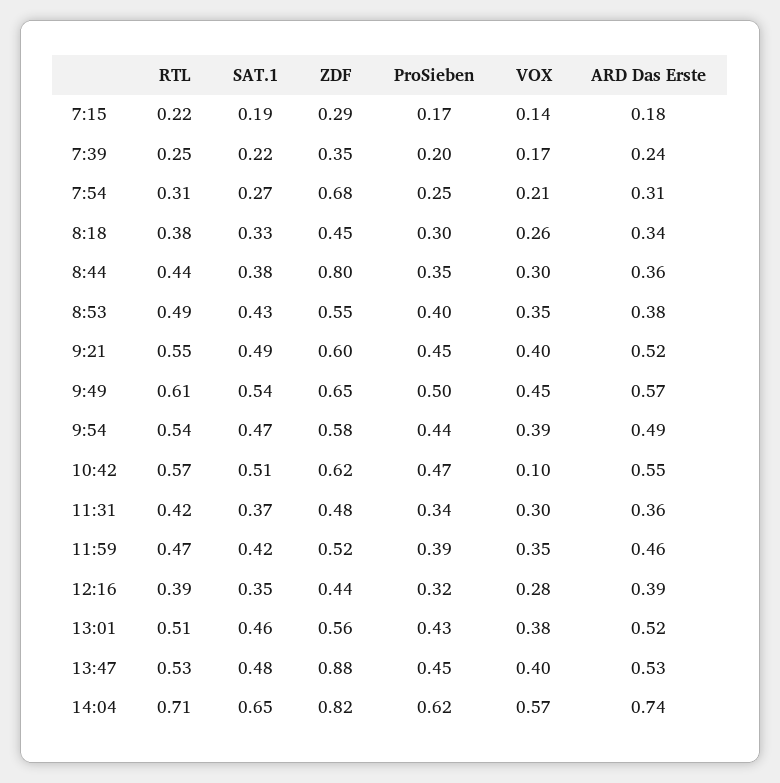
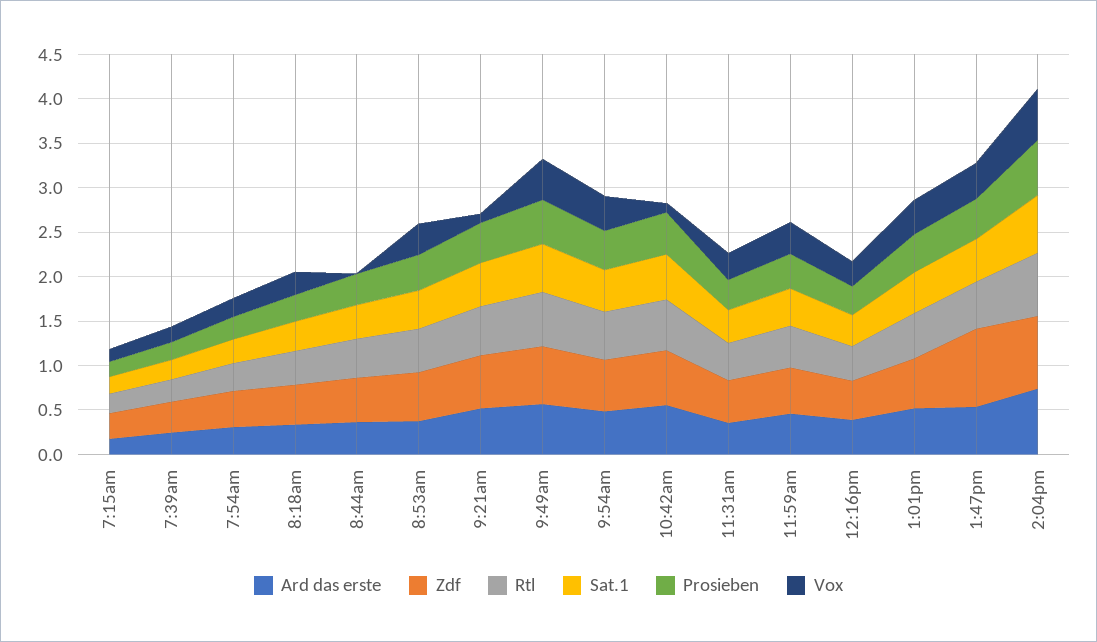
  {
    "RTL": {
      "7:15": 0.22,
      "7:39": 0.25,
      "7:54": 0.31,
      "8:18": 0.38,
      "8:44": 0.44,
      "8:53": 0.49,
      "9:21": 0.55,
      "9:49": 0.61,
      "9:54": 0.54,
      "10:42": 0.57,
      "11:31": 0.42,
      "11:59": 0.47,
      "12:16": 0.39,
      "13:01": 0.51,
      "13:47": 0.53,
      "14:04": 0.71
    },
    "SAT.1": {
      "7:15": 0.19,
      "7:39": 0.22,
      "7:54": 0.27,
      "8:18": 0.33,
      "8:44": 0.38,
      "8:53": 0.43,
      "9:21": 0.49,
      "9:49": 0.54,
      "9:54": 0.47,
      "10:42": 0.51,
      "11:31": 0.37,
      "11:59": 0.42,
      "12:16": 0.35,
      "13:01": 0.46,
      "13:47": 0.48,
      "14:04": 0.65
    },
    "ZDF": {
      "7:15": 0.29,
      "7:39": 0.35,
-     "7:54": 0.68,
+     "7:54": 0.4,
      "8:18": 0.45,
-     "8:44": 0.8,
+     "8:44": 0.5,
      "8:53": 0.55,
      "9:21": 0.6,
      "9:49": 0.65,
      "9:54": 0.58,
      "10:42": 0.62,
      "11:31": 0.48,
      "11:59": 0.52,
      "12:16": 0.44,
      "13:01": 0.56,
      "13:47": 0.88,
      "14:04": 0.82
    },
    "ProSieben": {
      "7:15": 0.17,
      "7:39": 0.2,
      "7:54": 0.25,
      "8:18": 0.3,
      "8:44": 0.35,
      "8:53": 0.4,
      "9:21": 0.45,
      "9:49": 0.5,
      "9:54": 0.44,
      "10:42": 0.47,
      "11:31": 0.34,
      "11:59": 0.39,
      "12:16": 0.32,
      "13:01": 0.43,
      "13:47": 0.45,
      "14:04": 0.62
    },
    "VOX": {
      "7:15": 0.14,
      "7:39": 0.17,
      "7:54": 0.21,
      "8:18": 0.26,
-     "8:44": 0.3,
+     "8:44": 0,
      "8:53": 0.35,
-     "9:21": 0.4,
+     "9:21": 0.1,
      "9:49": 0.45,
      "9:54": 0.39,
      "10:42": 0.1,
      "11:31": 0.3,
      "11:59": 0.35,
      "12:16": 0.28,
      "13:01": 0.38,
      "13:47": 0.4,
      "14:04": 0.57
    },
    "ARD Das Erste": {
      "7:15": 0.18,
      "7:39": 0.24,
      "7:54": 0.31,
      "8:18": 0.34,
      "8:44": 0.36,
      "8:53": 0.38,
      "9:21": 0.52,
      "9:49": 0.57,
      "9:54": 0.49,
      "10:42": 0.55,
      "11:31": 0.36,
      "11:59": 0.46,
      "12:16": 0.39,
      "13:01": 0.52,
      "13:47": 0.53,
      "14:04": 0.74
    }
  }

